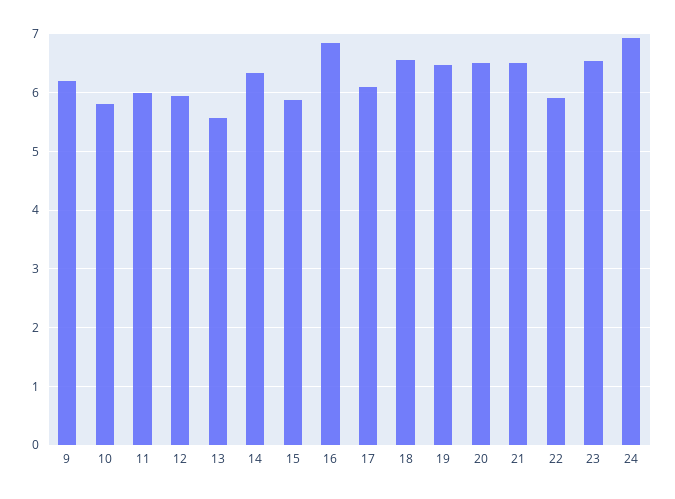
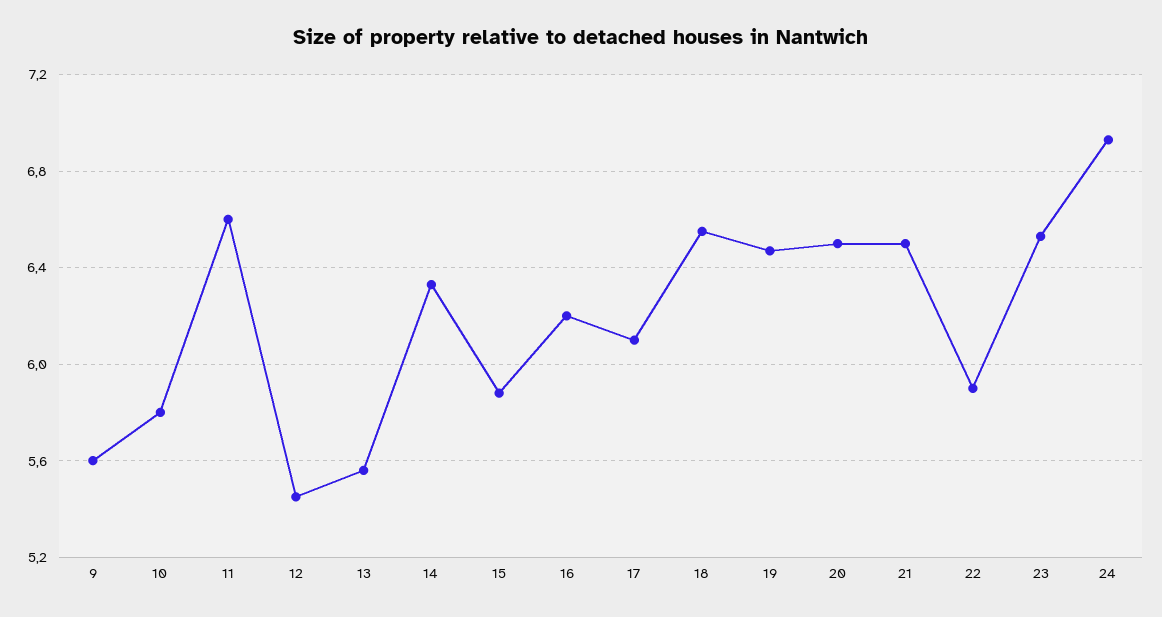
  {
-   "9": 6.2,
+   "9": 5.6,
    "10": 5.8,
-   "11": 6,
+   "11": 6.6,
-   "12": 6,
+   "12": 5.45,
    "13": 5.55,
    "14": 6.35,
    "15": 5.9,
-   "16": 6.8,
+   "16": 6.2,
    "17": 6.1,
    "18": 6.55,
    "19": 6.45,
    "20": 6.5,
    "21": 6.5,
    "22": 5.9,
    "23": 6.55,
    "24": 6.95
  }

